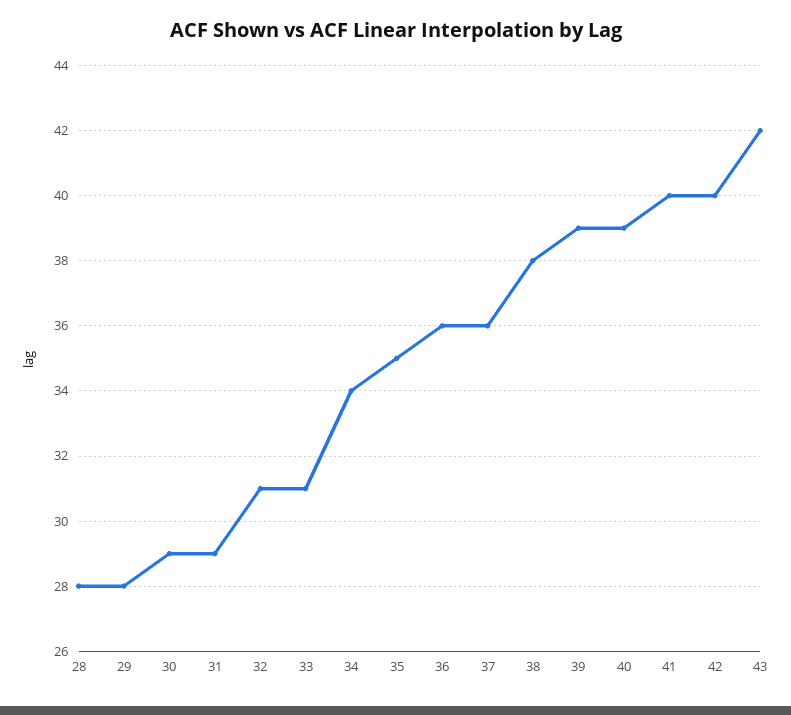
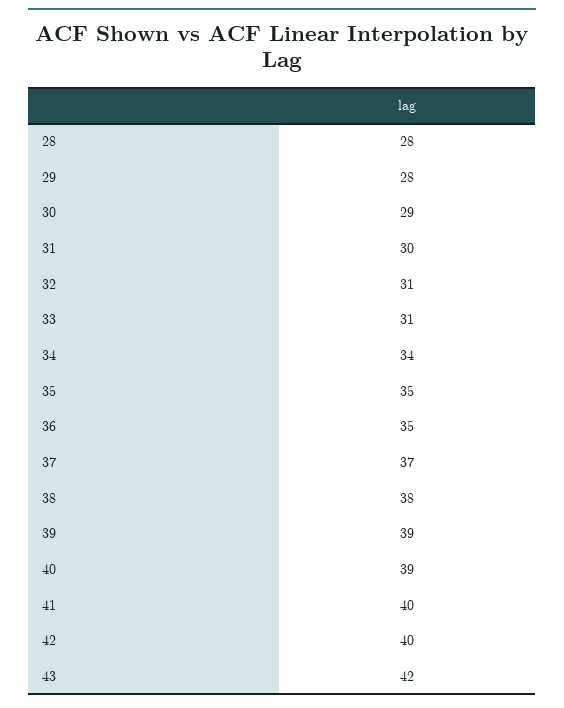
  {
    "28": 28,
    "29": 28,
    "30": 29,
-   "31": 29,
+   "31": 30,
    "32": 31,
    "33": 31,
    "34": 34,
    "35": 35,
-   "36": 36,
+   "36": 35,
-   "37": 36,
+   "37": 37,
    "38": 38,
    "39": 39,
    "40": 39,
    "41": 40,
    "42": 40,
    "43": 42
  }

